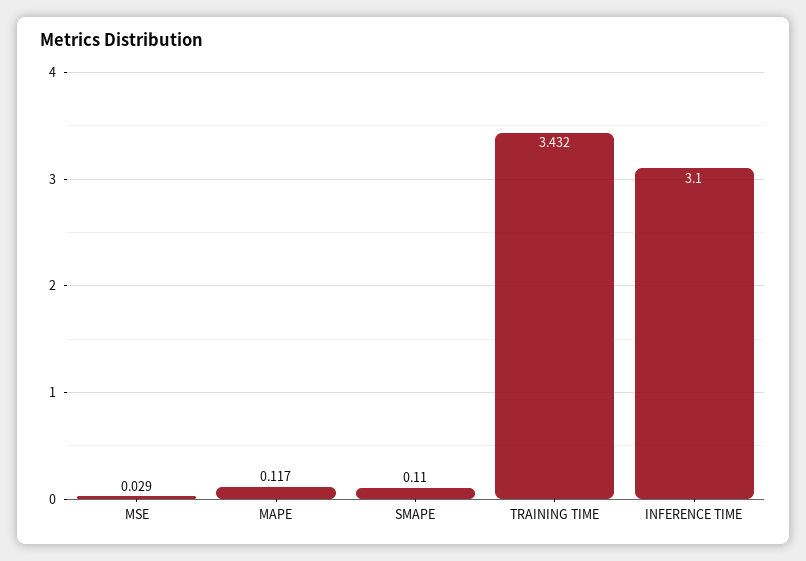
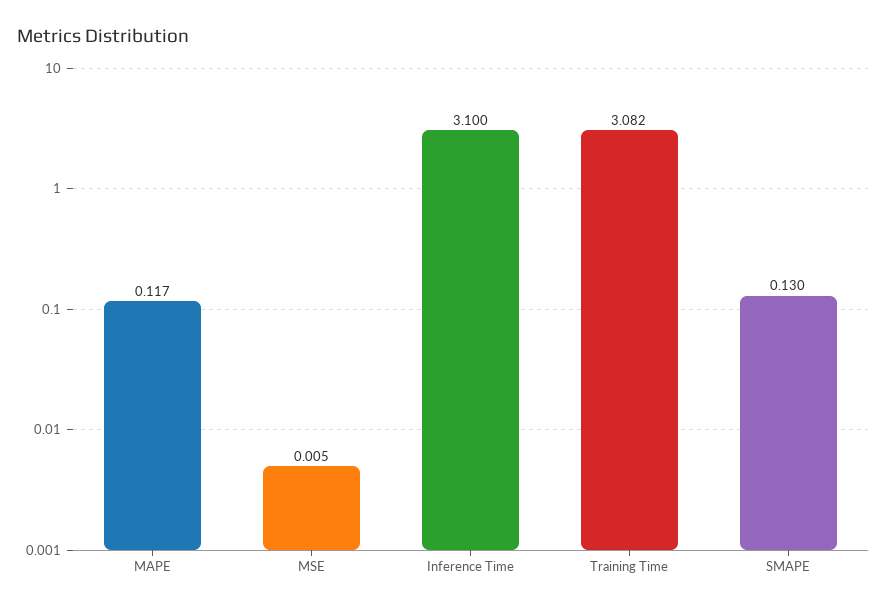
  {
-   "MSE": 0.029,
+   "MSE": 0.005,
    "MAPE": 0.117,
-   "SMAPE": 0.11,
+   "SMAPE": 0.13,
-   "TRAINING TIME": 3.432,
+   "TRAINING TIME": 3.082,
    "INFERENCE TIME": 3.1
  }

